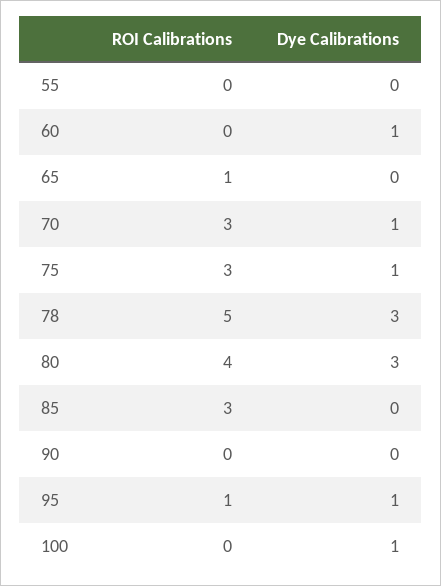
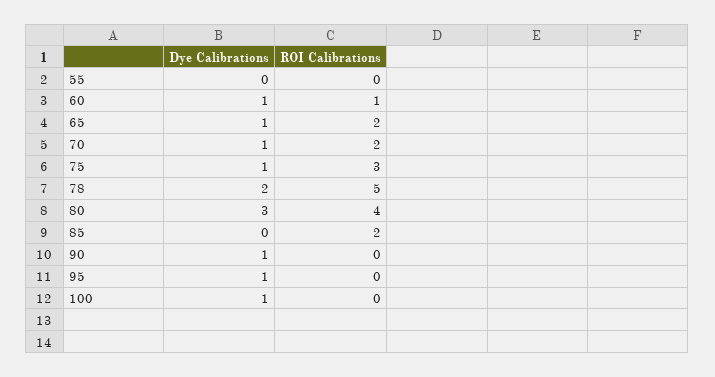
  {
    "ROI Calibrations": {
      "55": 0,
-     "60": 0,
+     "60": 1,
-     "65": 1,
+     "65": 2,
-     "70": 3,
+     "70": 2,
      "75": 3,
      "78": 5,
      "80": 4,
-     "85": 3,
+     "85": 2,
      "90": 0,
-     "95": 1,
+     "95": 0,
      "100": 0
    },
    "Dye Calibrations": {
      "55": 0,
      "60": 1,
-     "65": 0,
+     "65": 1,
      "70": 1,
      "75": 1,
-     "78": 3,
+     "78": 2,
      "80": 3,
      "85": 0,
-     "90": 0,
+     "90": 1,
      "95": 1,
      "100": 1
    }
  }

